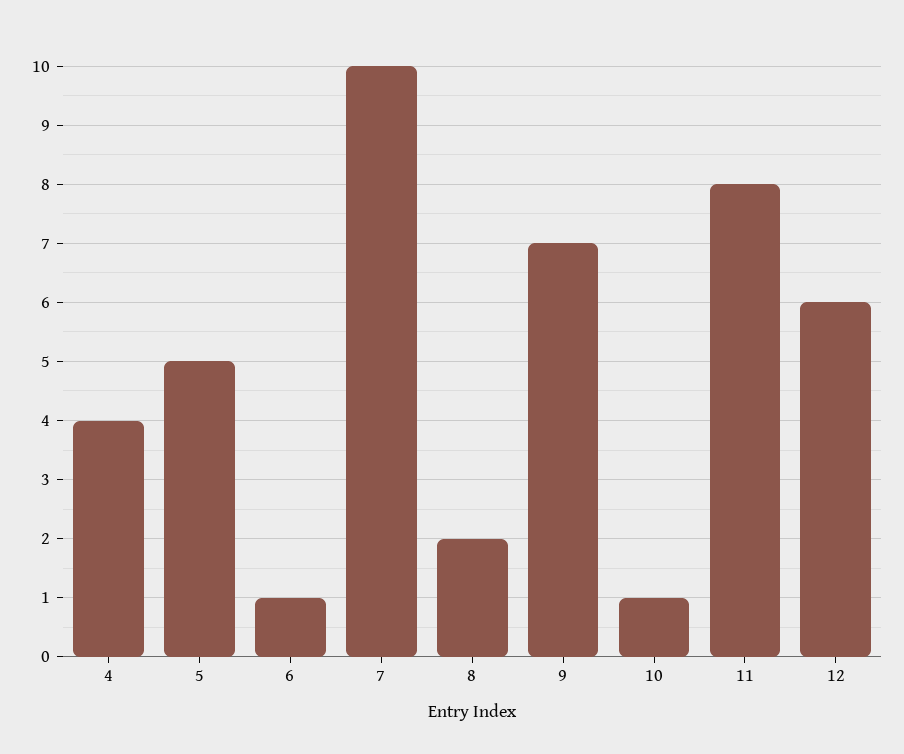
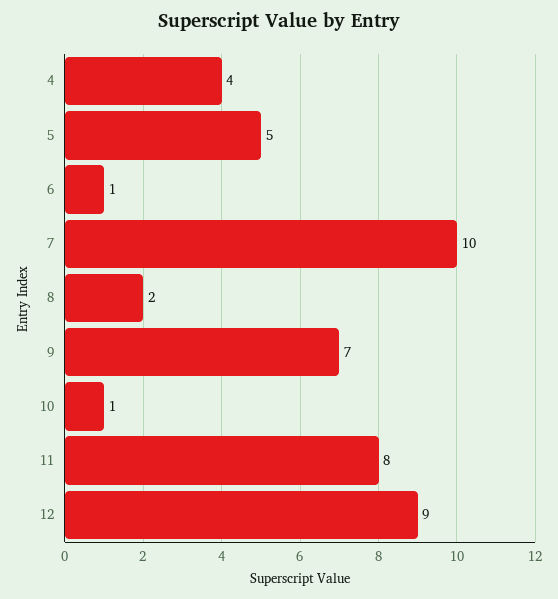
  {
    "4": 4,
    "5": 5,
    "6": 1,
    "7": 10,
    "8": 2,
    "9": 7,
    "10": 1,
    "11": 8,
-   "12": 6
+   "12": 9
  }

